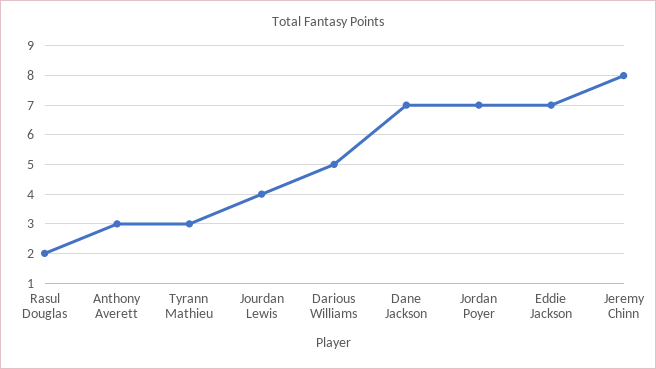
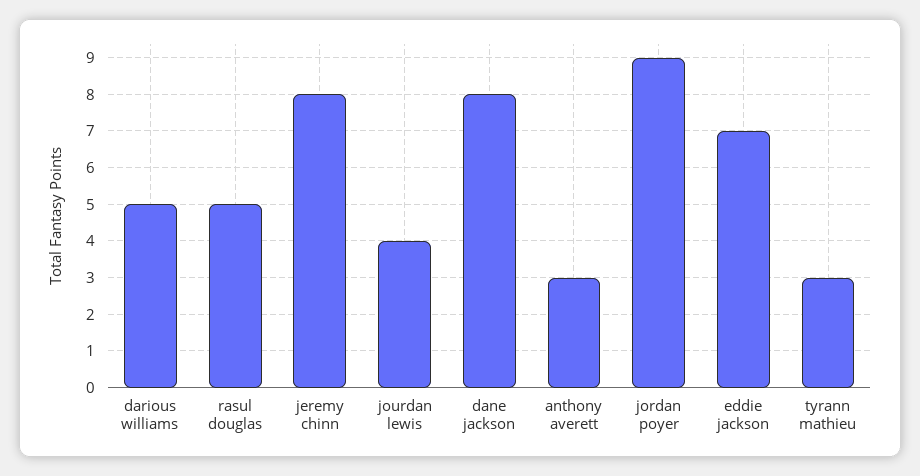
  {
-   "Rasul Douglas": 2,
+   "Rasul Douglas": 5,
    "Anthony Averett": 3,
    "Tyrann Mathieu": 3,
    "Jourdan Lewis": 4,
    "Darious Williams": 5,
-   "Dane Jackson": 7,
+   "Dane Jackson": 8,
-   "Jordan Poyer": 7,
+   "Jordan Poyer": 9,
    "Eddie Jackson": 7,
    "Jeremy Chinn": 8
  }

